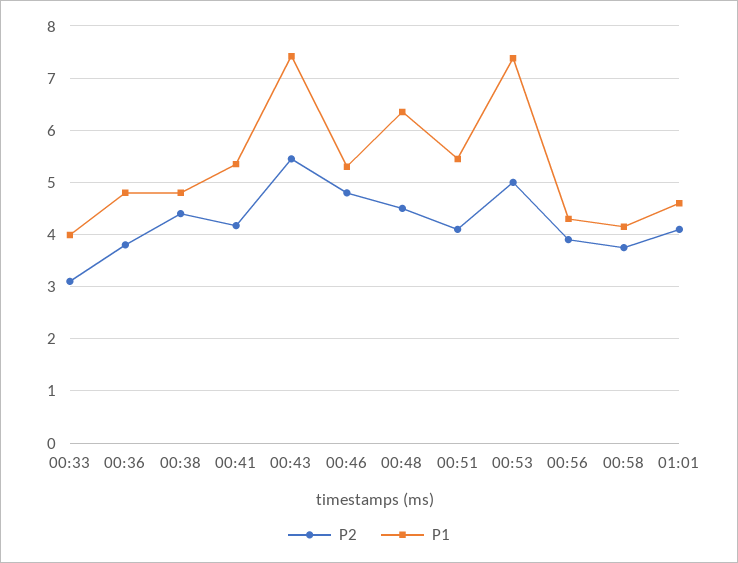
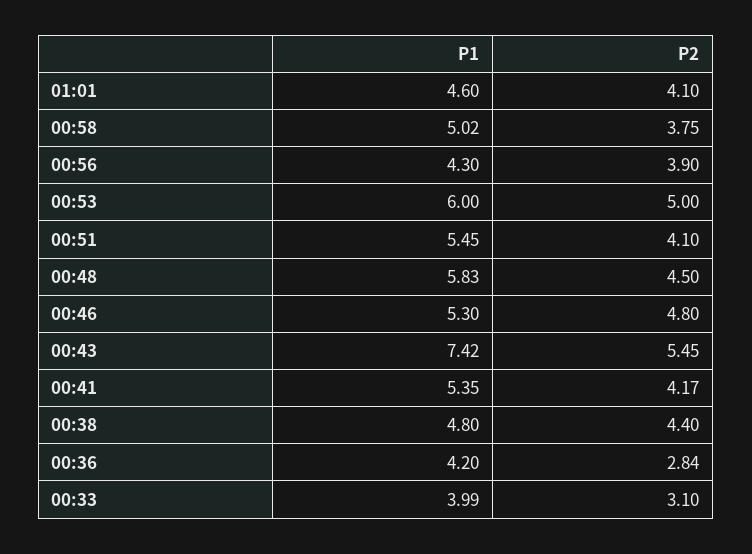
  {
    "P2": {
      "00:33": 3.1,
-     "00:36": 3.8,
+     "00:36": 2.84,
      "00:38": 4.4,
      "00:41": 4.17,
      "00:43": 5.45,
      "00:46": 4.8,
      "00:48": 4.5,
      "00:51": 4.1,
      "00:53": 5,
      "00:56": 3.9,
      "00:58": 3.75,
      "01:01": 4.1
    },
    "P1": {
      "00:33": 3.99,
-     "00:36": 4.8,
+     "00:36": 4.2,
      "00:38": 4.8,
      "00:41": 5.35,
      "00:43": 7.42,
      "00:46": 5.3,
-     "00:48": 6.4,
+     "00:48": 5.83,
      "00:51": 5.45,
-     "00:53": 7.4,
+     "00:53": 6,
      "00:56": 4.3,
-     "00:58": 4.2,
+     "00:58": 5.02,
      "01:01": 4.6
    }
  }

